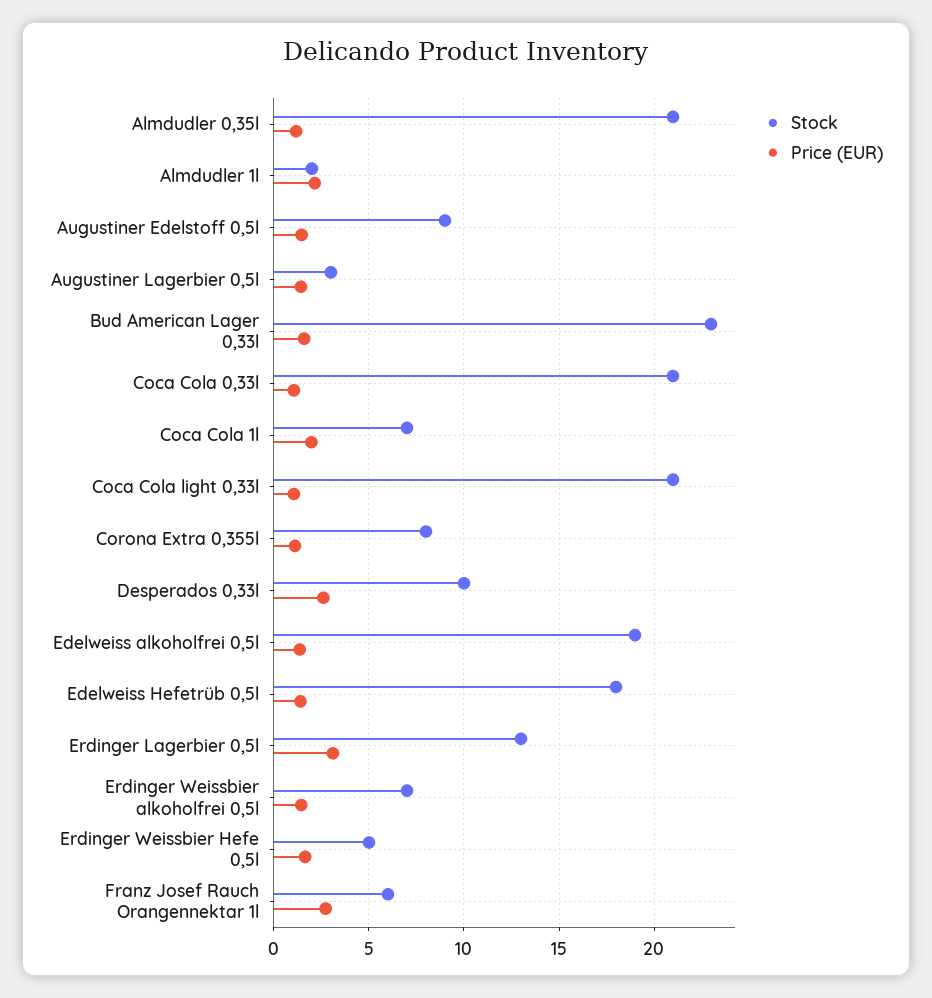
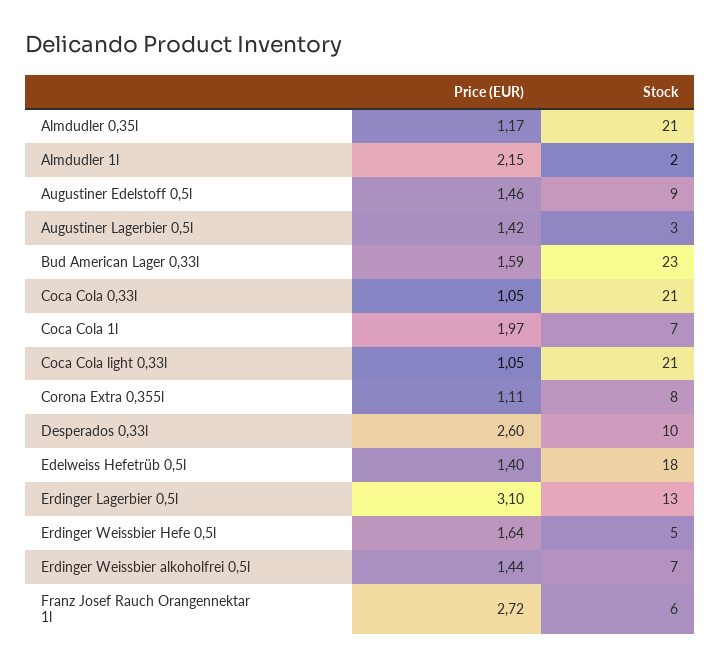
  {
    "Stock": {
      "Almdudler 0,35l": 21,
      "Almdudler 1l": 2,
      "Augustiner Edelstoff 0,5l": 9,
      "Augustiner Lagerbier 0,5l": 3,
      "Bud American Lager 0,33l": 23,
      "Coca Cola 0,33l": 21,
      "Coca Cola 1l": 7,
      "Coca Cola light 0,33l": 21,
      "Corona Extra 0,355l": 8,
      "Desperados 0,33l": 10,
-     "Edelweiss alkoholfrei 0,5l": 19,
      "Edelweiss Hefetrüb 0,5l": 18,
      "Erdinger Lagerbier 0,5l": 13,
      "Erdinger Weissbier alkoholfrei 0,5l": 7,
      "Erdinger Weissbier Hefe 0,5l": 5,
      "Franz Josef Rauch Orangennektar 1l": 6
    },
    "Price (EUR)": {
      "Almdudler 0,35l": 1.17,
      "Almdudler 1l": 2.15,
      "Augustiner Edelstoff 0,5l": 1.46,
      "Augustiner Lagerbier 0,5l": 1.42,
      "Bud American Lager 0,33l": 1.59,
      "Coca Cola 0,33l": 1.05,
      "Coca Cola 1l": 1.97,
      "Coca Cola light 0,33l": 1.05,
      "Corona Extra 0,355l": 1.11,
      "Desperados 0,33l": 2.6,
-     "Edelweiss alkoholfrei 0,5l": 1.5,
      "Edelweiss Hefetrüb 0,5l": 1.4,
      "Erdinger Lagerbier 0,5l": 3.1,
      "Erdinger Weissbier alkoholfrei 0,5l": 1.44,
      "Erdinger Weissbier Hefe 0,5l": 1.64,
      "Franz Josef Rauch Orangennektar 1l": 2.72
    }
  }

